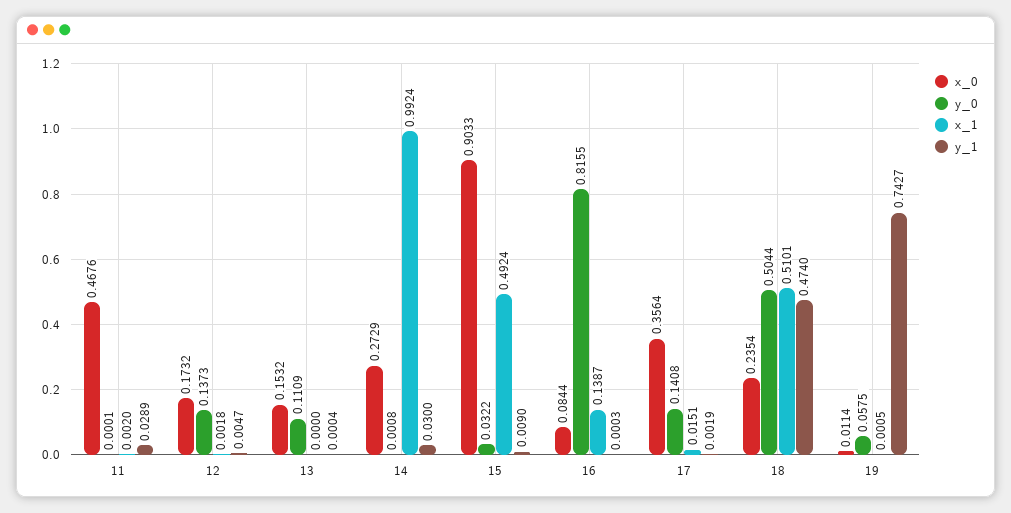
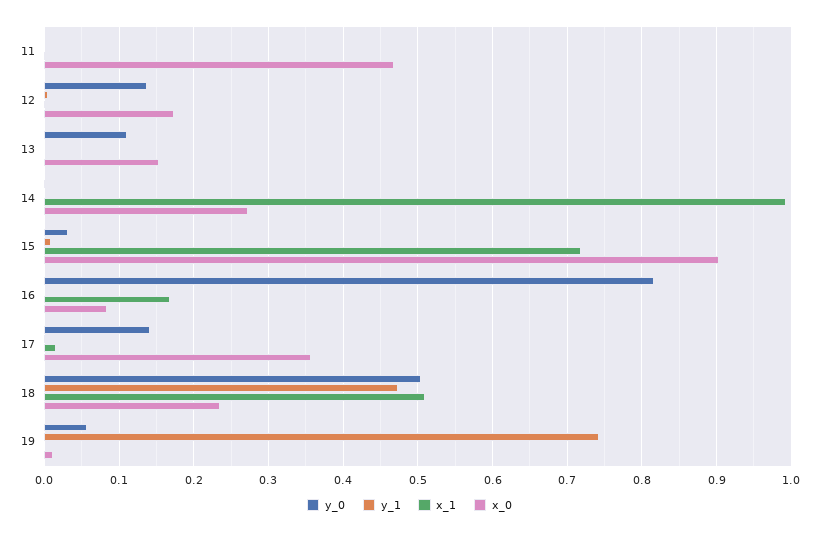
  {
    "x_0": {
      "11": 0.4676,
      "12": 0.1732,
      "13": 0.1532,
      "14": 0.2729,
      "15": 0.9033,
      "16": 0.0844,
      "17": 0.3564,
      "18": 0.2354,
      "19": 0.0114
    },
    "y_0": {
      "11": 0.0001,
      "12": 0.1373,
      "13": 0.1109,
      "14": 0.0008,
      "15": 0.0322,
      "16": 0.8155,
      "17": 0.1408,
      "18": 0.5044,
      "19": 0.0575
    },
    "x_1": {
      "11": 0.002,
      "12": 0.0018,
      "13": 0,
      "14": 0.9924,
-     "15": 0.4924,
+     "15": 0.72,
-     "16": 0.1387,
+     "16": 0.17,
      "17": 0.0151,
      "18": 0.5101,
      "19": 0.0005
    },
    "y_1": {
-     "11": 0.0289,
+     "11": 0,
      "12": 0.0047,
      "13": 0.0004,
-     "14": 0.03,
+     "14": 0,
      "15": 0.009,
      "16": 0.0003,
      "17": 0.0019,
      "18": 0.474,
      "19": 0.7427
    }
  }

